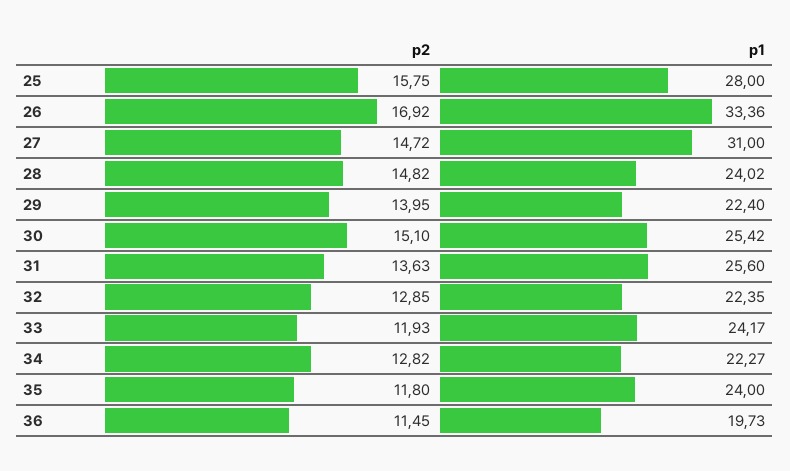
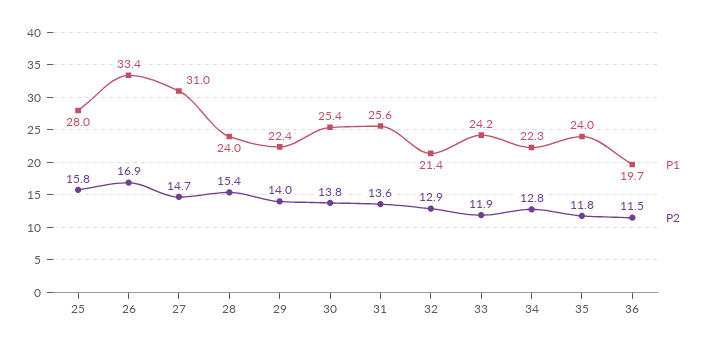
  {
    "p2": {
      "25": 15.75,
      "26": 16.92,
      "27": 14.72,
-     "28": 14.82,
+     "28": 15.4,
      "29": 13.95,
-     "30": 15.1,
+     "30": 13.8,
      "31": 13.63,
      "32": 12.85,
      "33": 11.93,
      "34": 12.82,
      "35": 11.8,
      "36": 11.45
    },
    "p1": {
      "25": 28,
      "26": 33.36,
      "27": 31,
      "28": 24.02,
      "29": 22.4,
      "30": 25.42,
      "31": 25.6,
-     "32": 22.35,
+     "32": 21.4,
      "33": 24.17,
      "34": 22.27,
      "35": 24,
      "36": 19.73
    }
  }

